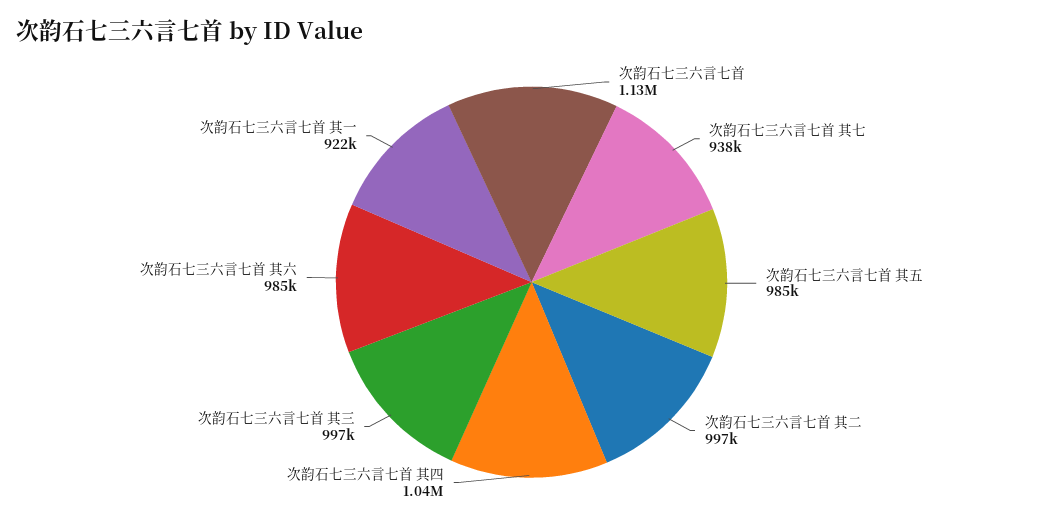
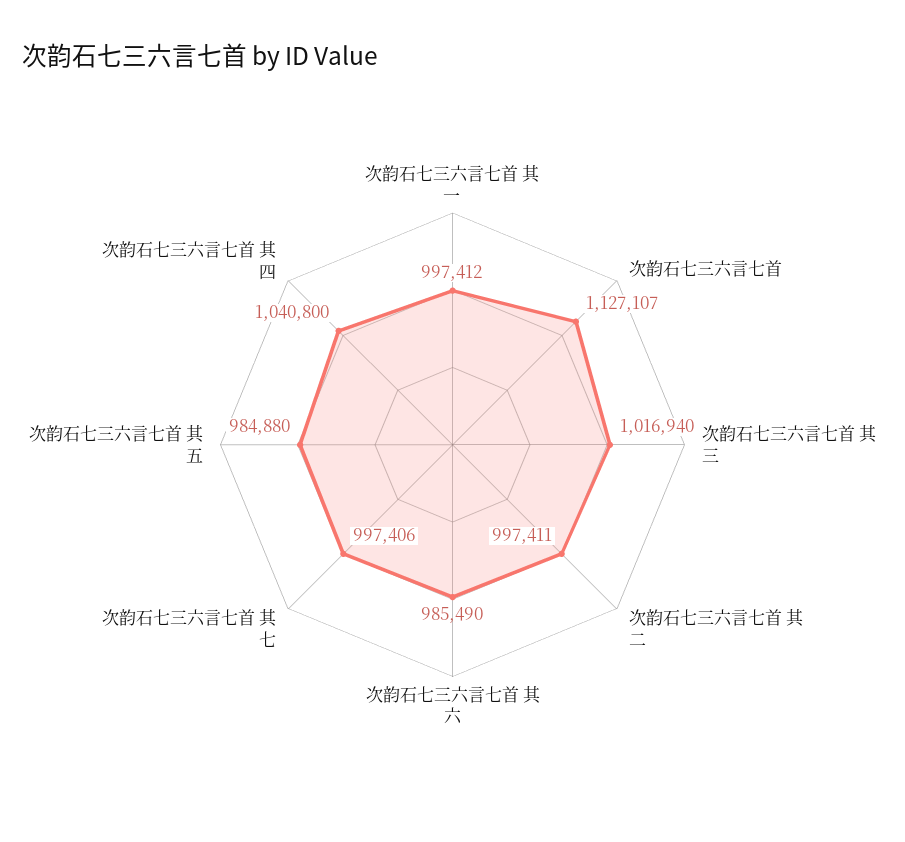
  {
    "次韵石七三六言七首": 1127107,
-   "次韵石七三六言七首 其七": 938000,
+   "次韵石七三六言七首 其七": 997406,
    "次韵石七三六言七首 其五": 984880,
    "次韵石七三六言七首 其二": 997411,
    "次韵石七三六言七首 其四": 1040800,
-   "次韵石七三六言七首 其三": 997000,
+   "次韵石七三六言七首 其三": 1016940,
    "次韵石七三六言七首 其六": 985490,
-   "次韵石七三六言七首 其一": 922000
+   "次韵石七三六言七首 其一": 997412
  }

